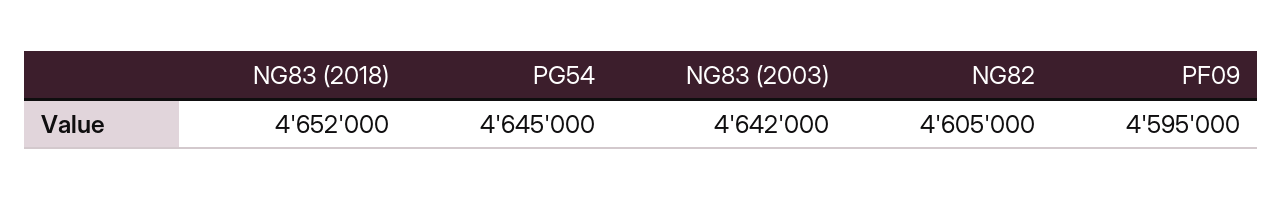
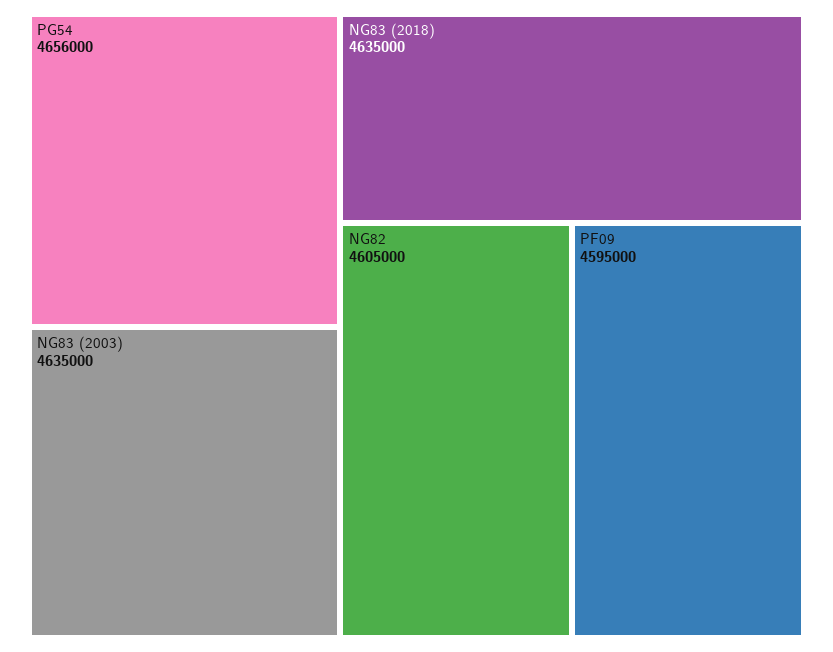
  {
-   "NG83 (2018)": 4652000,
+   "NG83 (2018)": 4635000,
-   "PG54": 4645000,
+   "PG54": 4656000,
-   "NG83 (2003)": 4642000,
+   "NG83 (2003)": 4635000,
    "NG82": 4605000,
    "PF09": 4595000
  }

